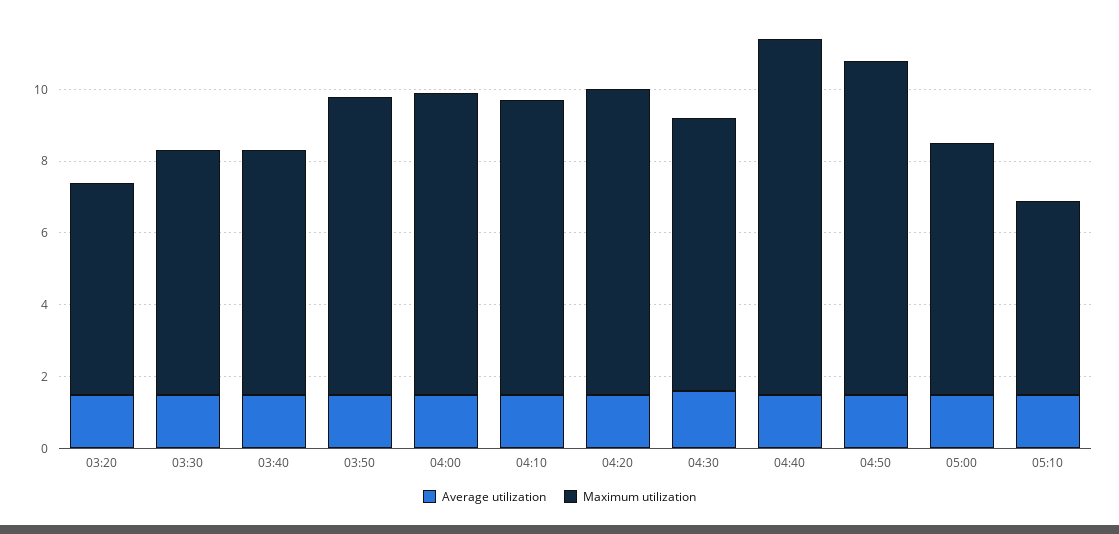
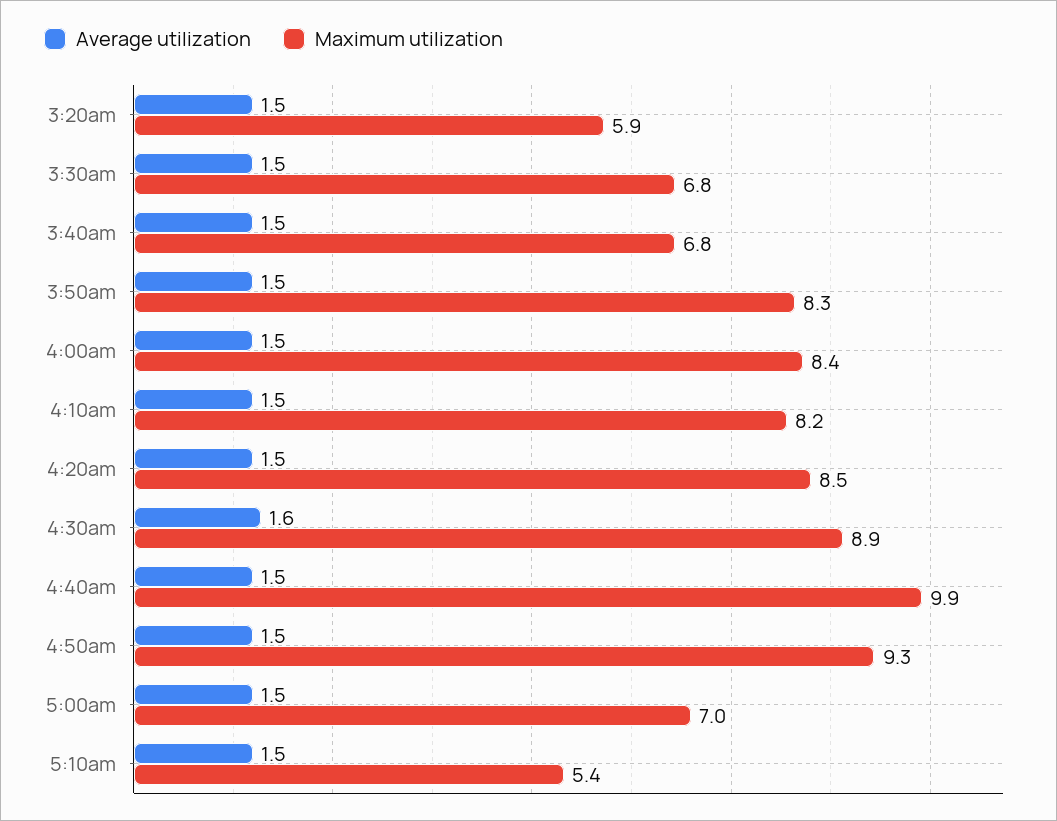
  {
    "Average utilization": {
      "03:20": 1.5,
      "03:30": 1.5,
      "03:40": 1.5,
      "03:50": 1.5,
      "04:00": 1.5,
      "04:10": 1.5,
      "04:20": 1.5,
      "04:30": 1.6,
      "04:40": 1.5,
      "04:50": 1.5,
      "05:00": 1.5,
      "05:10": 1.5
    },
    "Maximum utilization": {
      "03:20": 5.9,
      "03:30": 6.8,
      "03:40": 6.8,
      "03:50": 8.3,
      "04:00": 8.4,
      "04:10": 8.2,
      "04:20": 8.5,
-     "04:30": 7.5,
+     "04:30": 8.9,
      "04:40": 9.9,
      "04:50": 9.3,
      "05:00": 7,
      "05:10": 5.4
    }
  }

